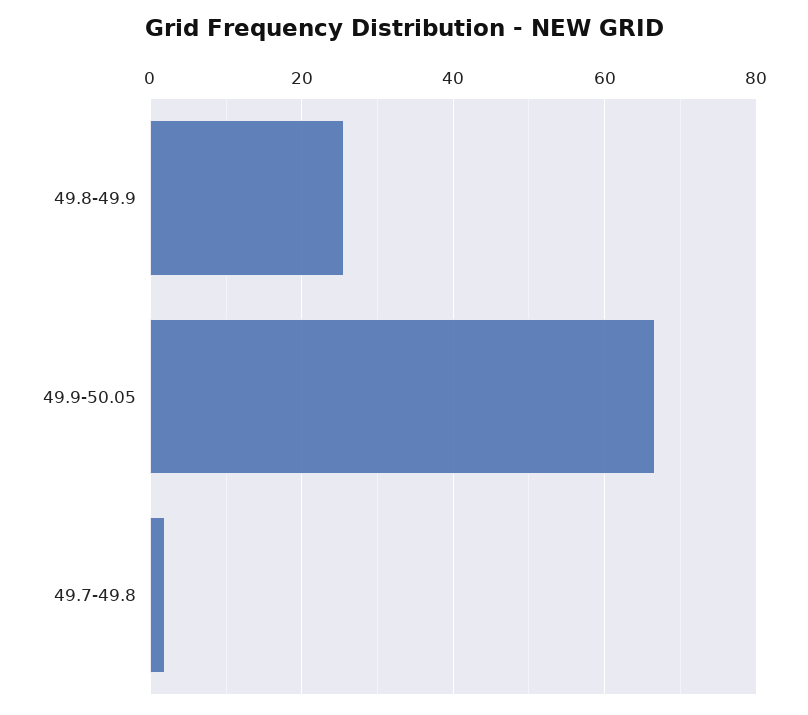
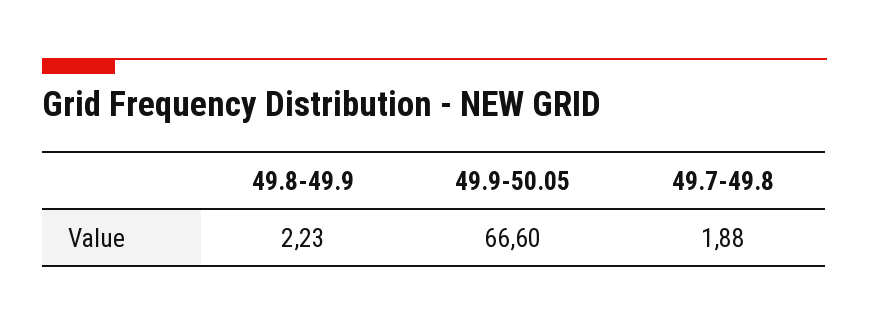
  {
-   "49.8-49.9": 26,
+   "49.8-49.9": 2.23,
    "49.9-50.05": 66.6,
    "49.7-49.8": 1.88
  }

